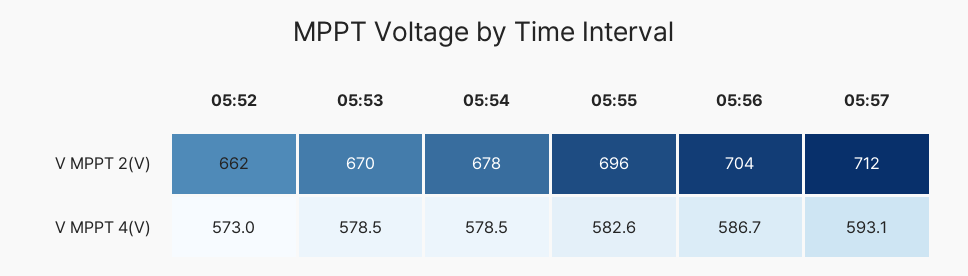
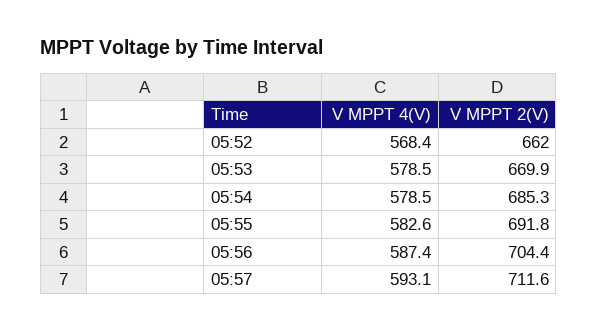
  {
    "05:52": {
      "V MPPT 2(V)": 662,
-     "V MPPT 4(V)": 573
+     "V MPPT 4(V)": 568.4
    },
    "05:53": {
      "V MPPT 2(V)": 669.9,
      "V MPPT 4(V)": 578.5
    },
    "05:54": {
-     "V MPPT 2(V)": 678,
+     "V MPPT 2(V)": 685.3,
      "V MPPT 4(V)": 578.5
    },
    "05:55": {
-     "V MPPT 2(V)": 696,
+     "V MPPT 2(V)": 691.8,
      "V MPPT 4(V)": 582.6
    },
    "05:56": {
      "V MPPT 2(V)": 704.4,
-     "V MPPT 4(V)": 586.7
+     "V MPPT 4(V)": 587.4
    },
    "05:57": {
      "V MPPT 2(V)": 711.6,
      "V MPPT 4(V)": 593.1
    }
  }

